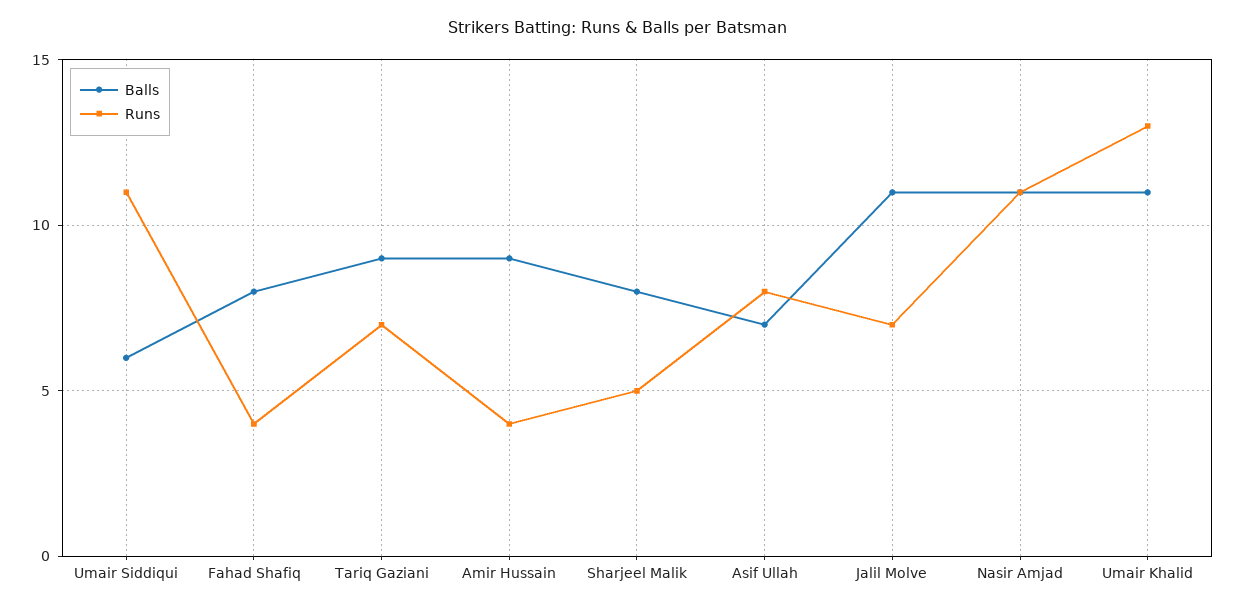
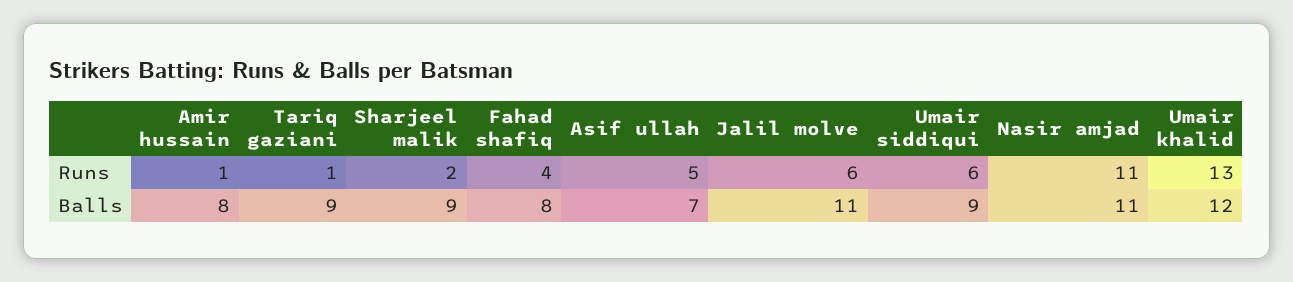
  {
    "Balls": {
-     "Umair Siddiqui": 6,
+     "Umair Siddiqui": 9,
      "Fahad Shafiq": 8,
      "Tariq Gaziani": 9,
-     "Amir Hussain": 9,
+     "Amir Hussain": 8,
-     "Sharjeel Malik": 8,
+     "Sharjeel Malik": 9,
      "Asif Ullah": 7,
      "Jalil Molve": 11,
      "Nasir Amjad": 11,
-     "Umair Khalid": 11
+     "Umair Khalid": 12
    },
    "Runs": {
-     "Umair Siddiqui": 11,
+     "Umair Siddiqui": 6,
      "Fahad Shafiq": 4,
-     "Tariq Gaziani": 7,
+     "Tariq Gaziani": 1,
-     "Amir Hussain": 4,
+     "Amir Hussain": 1,
-     "Sharjeel Malik": 5,
+     "Sharjeel Malik": 2,
-     "Asif Ullah": 8,
+     "Asif Ullah": 5,
-     "Jalil Molve": 7,
+     "Jalil Molve": 6,
      "Nasir Amjad": 11,
      "Umair Khalid": 13
    }
  }

